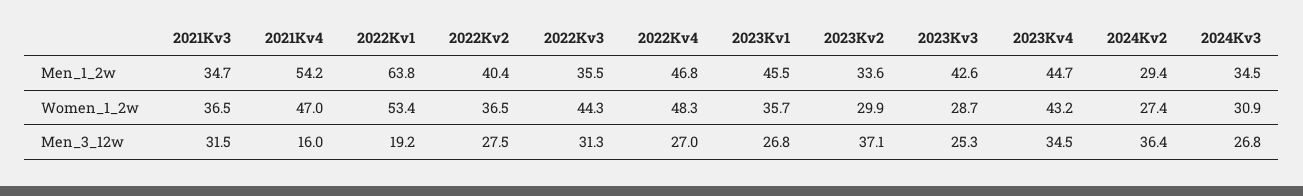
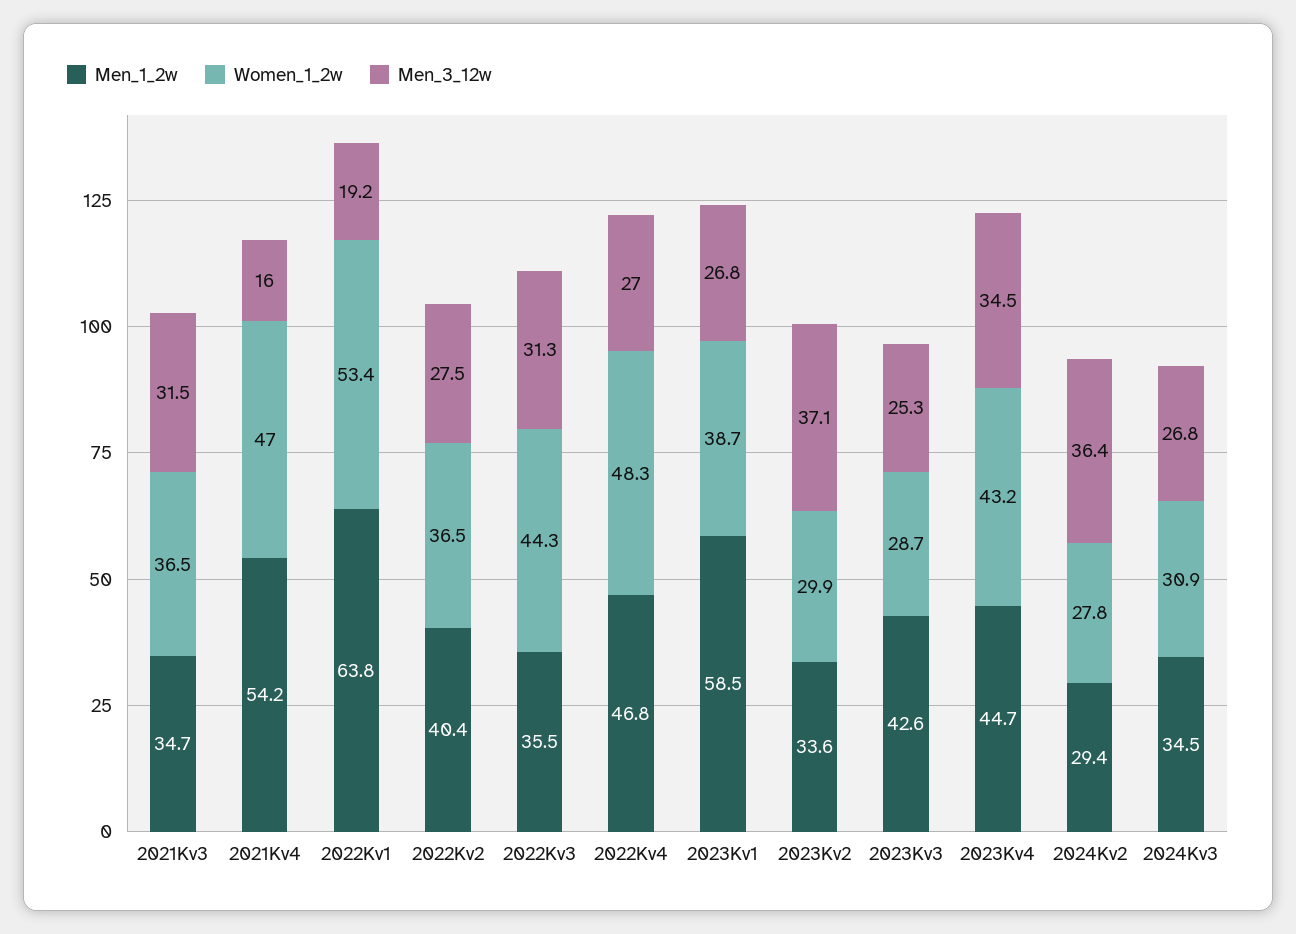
  {
    "Men_1_2w": {
      "2021Kv3": 34.7,
      "2021Kv4": 54.2,
      "2022Kv1": 63.8,
      "2022Kv2": 40.4,
      "2022Kv3": 35.5,
      "2022Kv4": 46.8,
-     "2023Kv1": 45.5,
+     "2023Kv1": 58.5,
      "2023Kv2": 33.6,
      "2023Kv3": 42.6,
      "2023Kv4": 44.7,
      "2024Kv2": 29.4,
      "2024Kv3": 34.5
    },
    "Women_1_2w": {
      "2021Kv3": 36.5,
      "2021Kv4": 47,
      "2022Kv1": 53.4,
      "2022Kv2": 36.5,
      "2022Kv3": 44.3,
      "2022Kv4": 48.3,
-     "2023Kv1": 35.7,
+     "2023Kv1": 38.7,
      "2023Kv2": 29.9,
      "2023Kv3": 28.7,
      "2023Kv4": 43.2,
-     "2024Kv2": 27.4,
+     "2024Kv2": 27.8,
      "2024Kv3": 30.9
    },
    "Men_3_12w": {
      "2021Kv3": 31.5,
      "2021Kv4": 16,
      "2022Kv1": 19.2,
      "2022Kv2": 27.5,
      "2022Kv3": 31.3,
      "2022Kv4": 27,
      "2023Kv1": 26.8,
      "2023Kv2": 37.1,
      "2023Kv3": 25.3,
      "2023Kv4": 34.5,
      "2024Kv2": 36.4,
      "2024Kv3": 26.8
    }
  }

